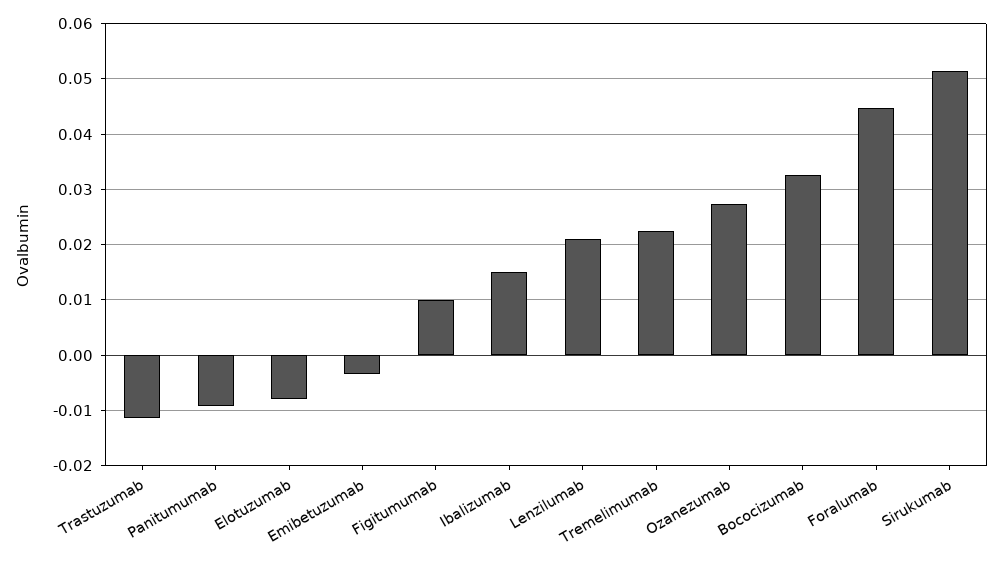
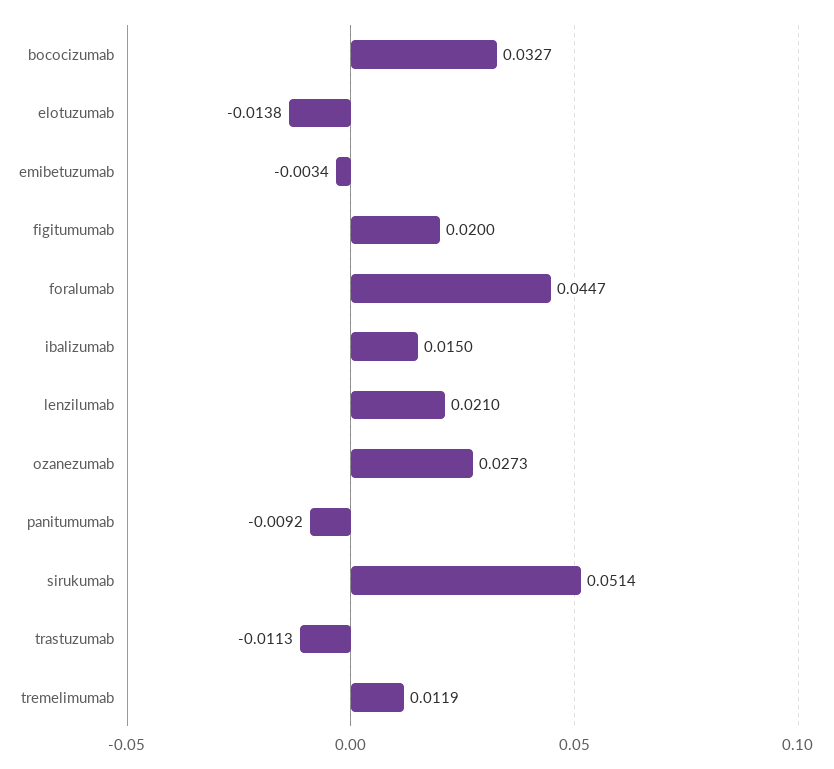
  {
    "Trastuzumab": -0.0113,
    "Panitumumab": -0.0092,
-   "Elotuzumab": -0.008,
+   "Elotuzumab": -0.0138,
    "Emibetuzumab": -0.0034,
-   "Figitumumab": 0.01,
+   "Figitumumab": 0.02,
    "Ibalizumab": 0.015,
    "Lenzilumab": 0.021,
-   "Tremelimumab": 0.022,
+   "Tremelimumab": 0.0119,
    "Ozanezumab": 0.0273,
    "Bococizumab": 0.0327,
    "Foralumab": 0.0447,
    "Sirukumab": 0.0514
  }

